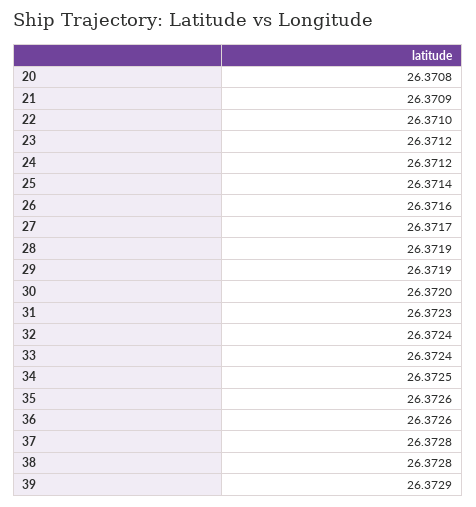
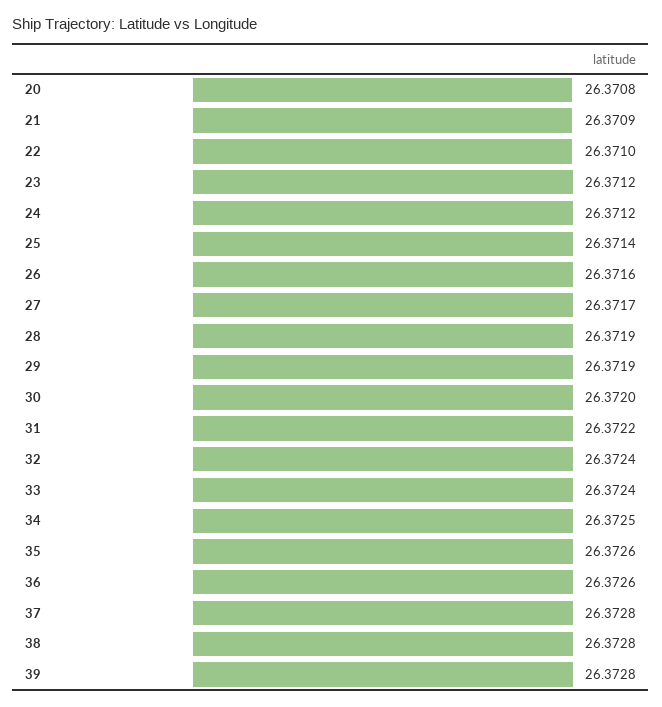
  {
    "20": 26.3708,
    "21": 26.3709,
    "22": 26.371,
    "23": 26.3712,
    "24": 26.3712,
    "25": 26.3714,
    "26": 26.3716,
    "27": 26.3717,
    "28": 26.3719,
    "29": 26.3719,
    "30": 26.372,
-   "31": 26.3723,
+   "31": 26.3722,
    "32": 26.3724,
    "33": 26.3724,
    "34": 26.3725,
    "35": 26.3726,
    "36": 26.3726,
    "37": 26.3728,
    "38": 26.3728,
-   "39": 26.3729
+   "39": 26.3728
  }

